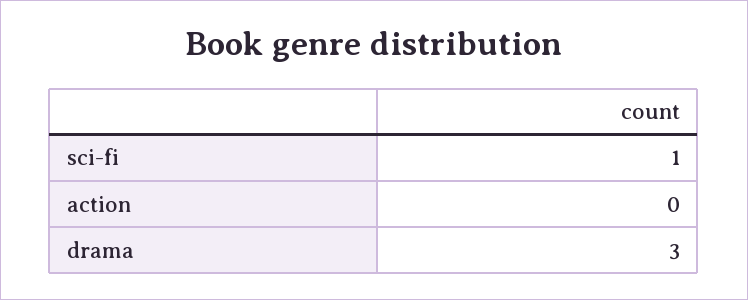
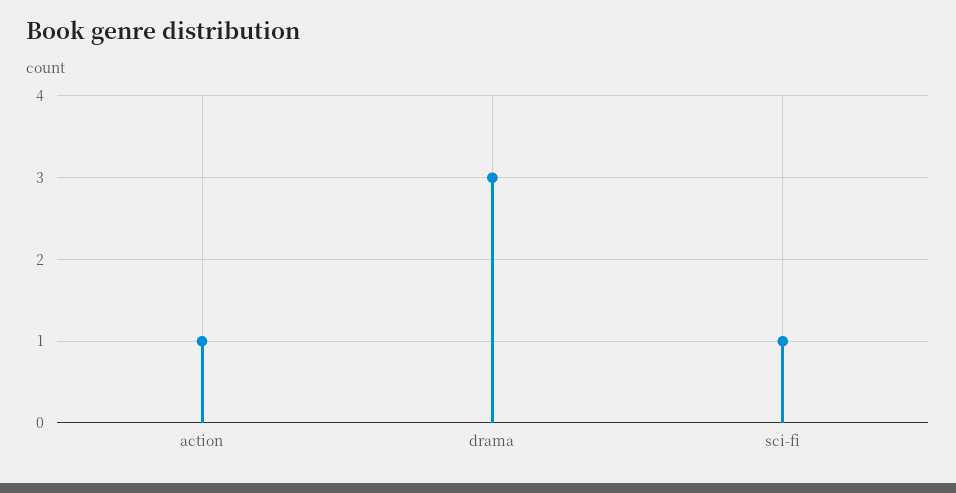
  {
    "sci-fi": 1,
-   "action": 0,
+   "action": 1,
    "drama": 3
  }

